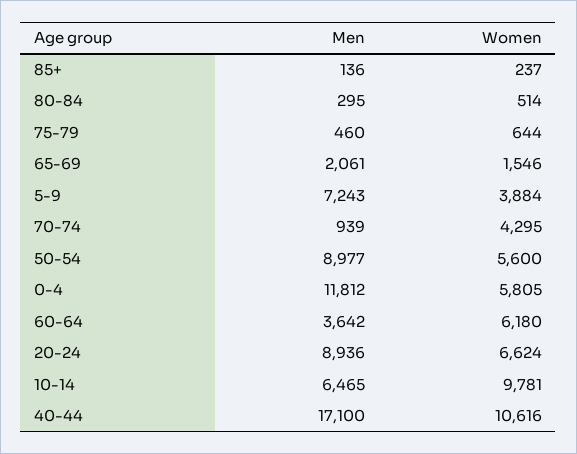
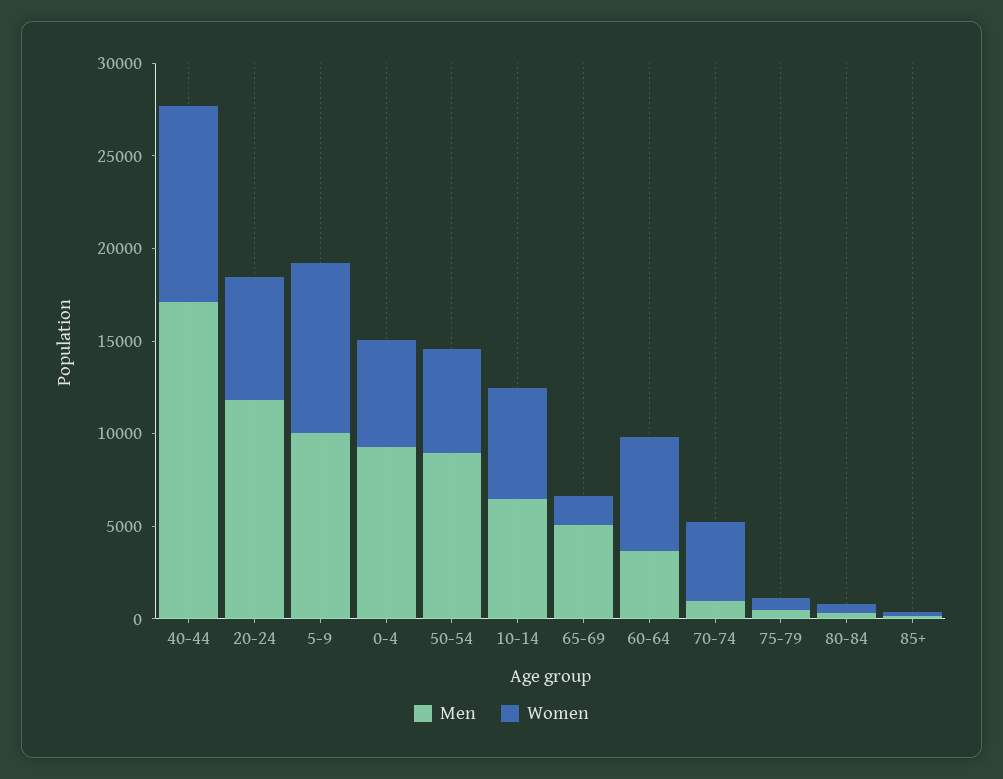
  {
    "Men": {
      "85+": 136,
      "80-84": 295,
      "75-79": 460,
-     "65-69": 2061,
+     "65-69": 5000,
-     "5-9": 7243,
+     "5-9": 10000,
      "70-74": 939,
      "50-54": 8977,
-     "0-4": 11812,
+     "0-4": 9000,
      "60-64": 3642,
-     "20-24": 8936,
+     "20-24": 12000,
      "10-14": 6465,
      "40-44": 17100
    },
    "Women": {
      "85+": 237,
      "80-84": 514,
      "75-79": 644,
      "65-69": 1546,
-     "5-9": 3884,
+     "5-9": 9000,
      "70-74": 4295,
      "50-54": 5600,
      "0-4": 5805,
      "60-64": 6180,
      "20-24": 6624,
-     "10-14": 9781,
+     "10-14": 6000,
      "40-44": 10616
    }
  }

